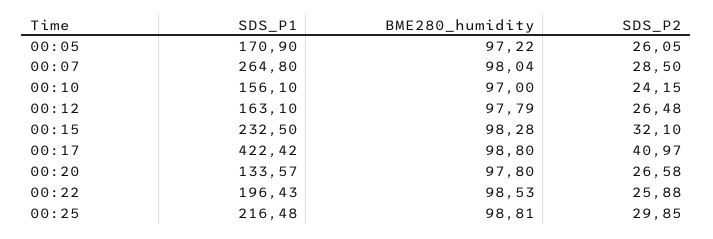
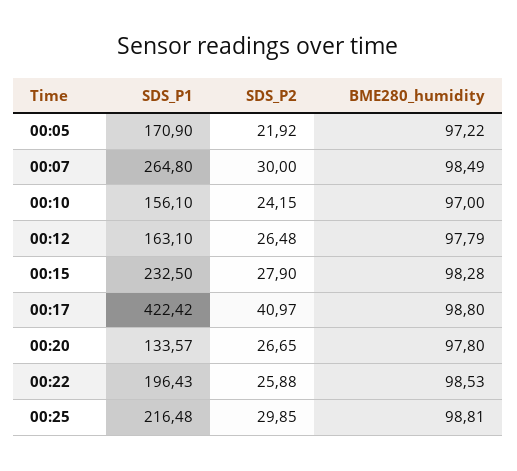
  {
    "SDS_P1": {
      "00:05": 170.9,
      "00:07": 264.8,
      "00:10": 156.1,
      "00:12": 163.1,
      "00:15": 232.5,
      "00:17": 422.42,
      "00:20": 133.57,
      "00:22": 196.43,
      "00:25": 216.48
    },
    "BME280_humidity": {
      "00:05": 97.22,
-     "00:07": 98.04,
+     "00:07": 98.49,
      "00:10": 97,
      "00:12": 97.79,
      "00:15": 98.28,
      "00:17": 98.8,
      "00:20": 97.8,
      "00:22": 98.53,
      "00:25": 98.81
    },
    "SDS_P2": {
-     "00:05": 26.05,
+     "00:05": 21.92,
-     "00:07": 28.5,
+     "00:07": 30,
      "00:10": 24.15,
      "00:12": 26.48,
-     "00:15": 32.1,
+     "00:15": 27.9,
      "00:17": 40.97,
-     "00:20": 26.58,
+     "00:20": 26.65,
      "00:22": 25.88,
      "00:25": 29.85
    }
  }

